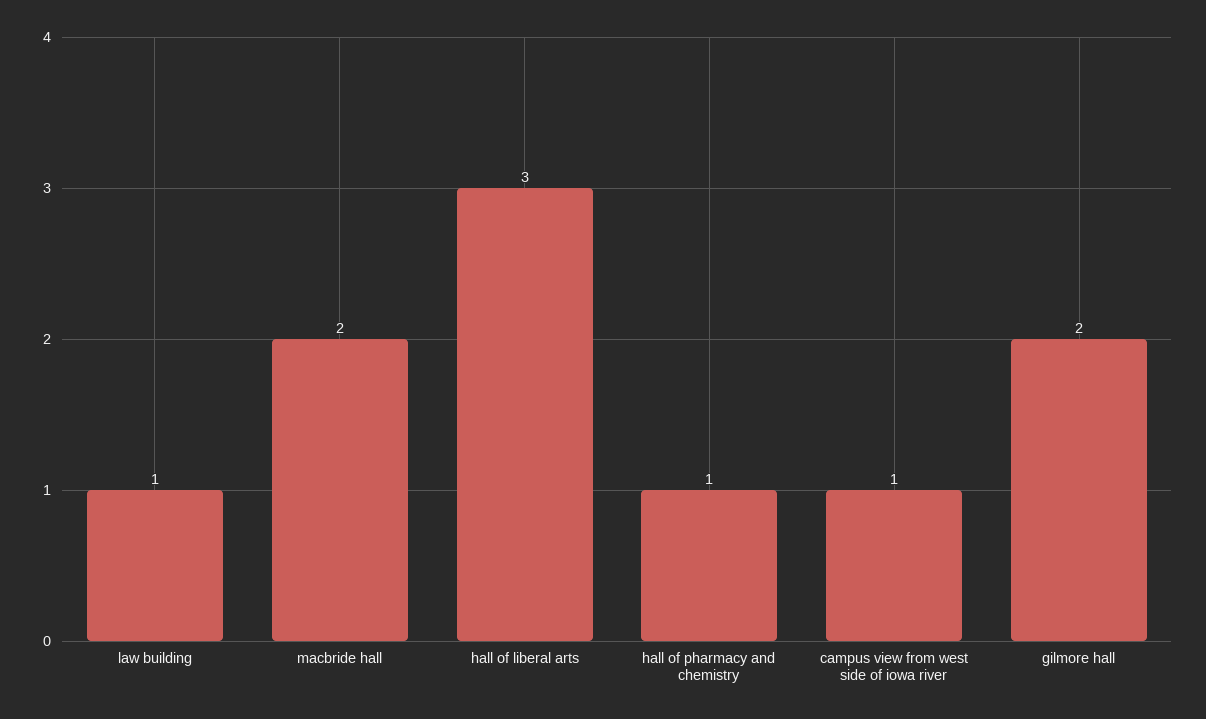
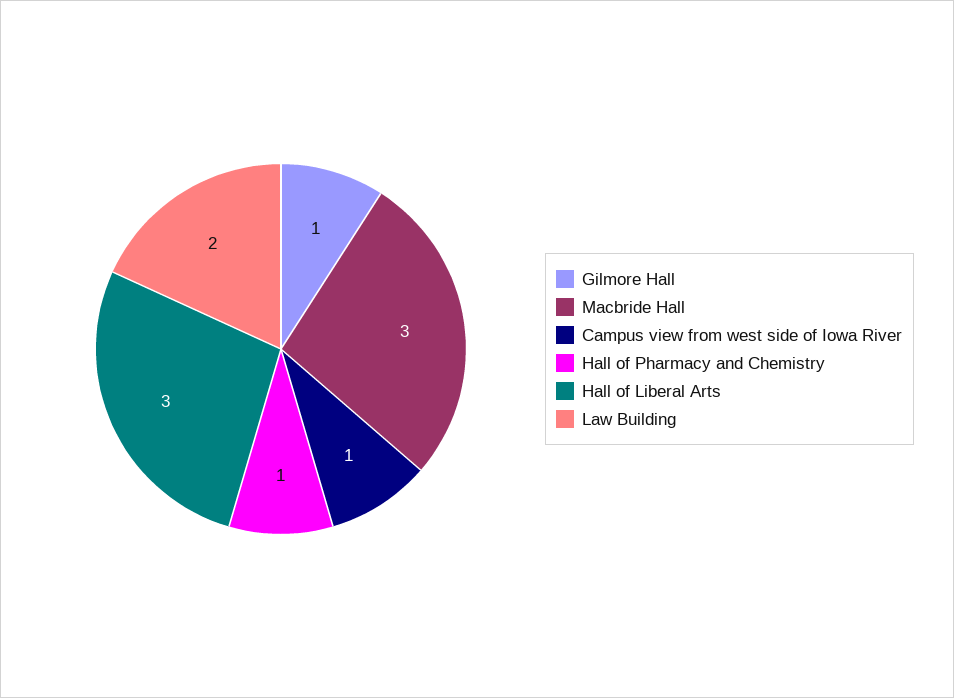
  {
-   "law building": 1,
+   "law building": 2,
-   "macbride hall": 2,
+   "macbride hall": 3,
    "hall of liberal arts": 3,
    "hall of pharmacy and chemistry": 1,
    "campus view from west side of iowa river": 1,
-   "gilmore hall": 2
+   "gilmore hall": 1
  }

